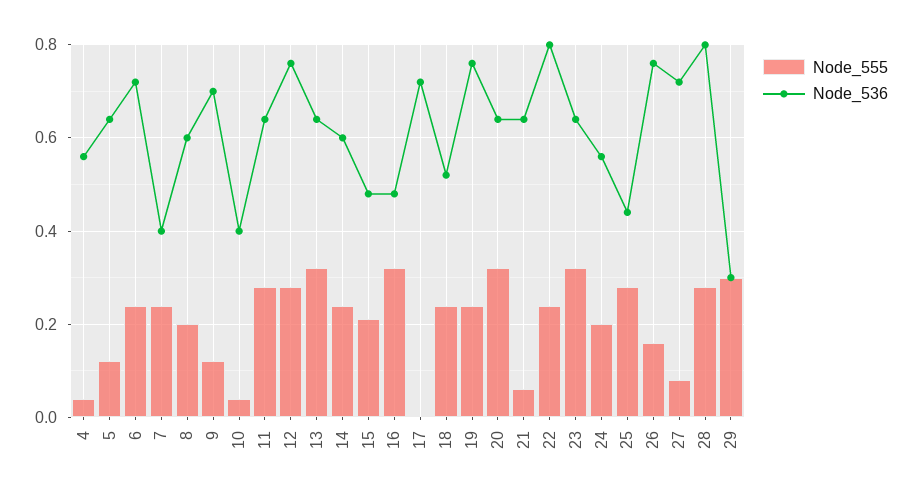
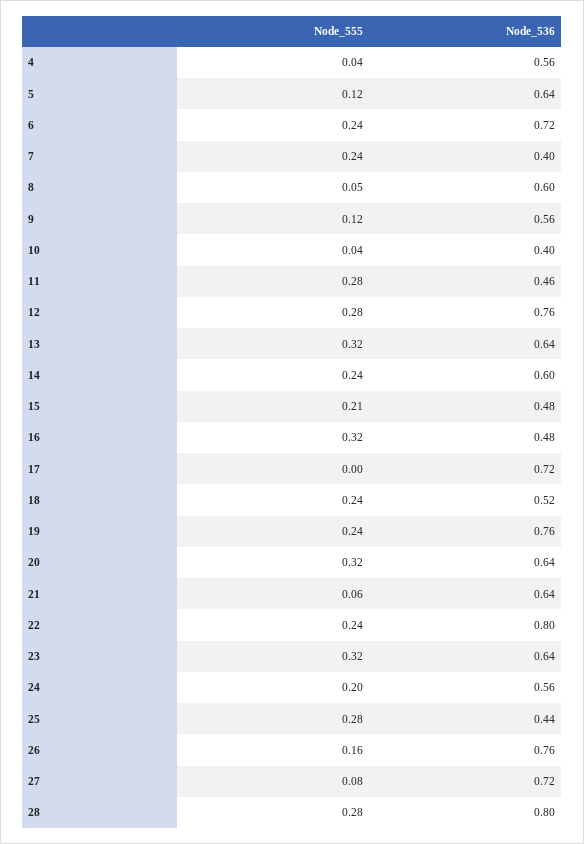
  {
    "Node_555": {
      "4": 0.04,
      "5": 0.12,
      "6": 0.24,
      "7": 0.24,
-     "8": 0.2,
+     "8": 0.05,
      "9": 0.12,
      "10": 0.04,
      "11": 0.28,
      "12": 0.28,
      "13": 0.32,
      "14": 0.24,
      "15": 0.21,
      "16": 0.32,
      "17": 0,
      "18": 0.24,
      "19": 0.24,
      "20": 0.32,
      "21": 0.06,
      "22": 0.24,
      "23": 0.32,
      "24": 0.2,
      "25": 0.28,
      "26": 0.16,
      "27": 0.08,
-     "28": 0.28,
+     "28": 0.28
-     "29": 0.3
    },
    "Node_536": {
      "4": 0.56,
      "5": 0.64,
      "6": 0.72,
      "7": 0.4,
      "8": 0.6,
-     "9": 0.7,
+     "9": 0.56,
      "10": 0.4,
-     "11": 0.65,
+     "11": 0.46,
      "12": 0.76,
      "13": 0.64,
      "14": 0.6,
      "15": 0.48,
      "16": 0.48,
      "17": 0.72,
      "18": 0.52,
      "19": 0.76,
      "20": 0.64,
      "21": 0.64,
      "22": 0.8,
      "23": 0.64,
      "24": 0.56,
      "25": 0.44,
      "26": 0.76,
      "27": 0.72,
-     "28": 0.8,
+     "28": 0.8
-     "29": 0.3
    }
  }

